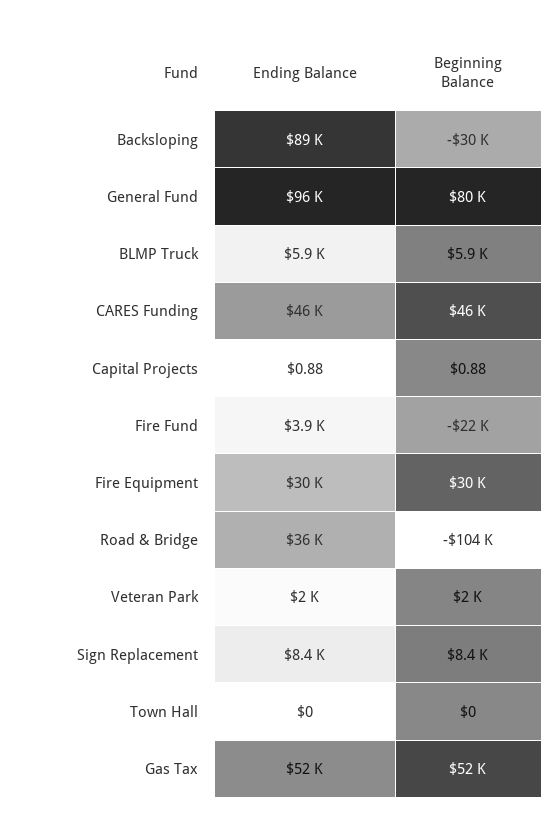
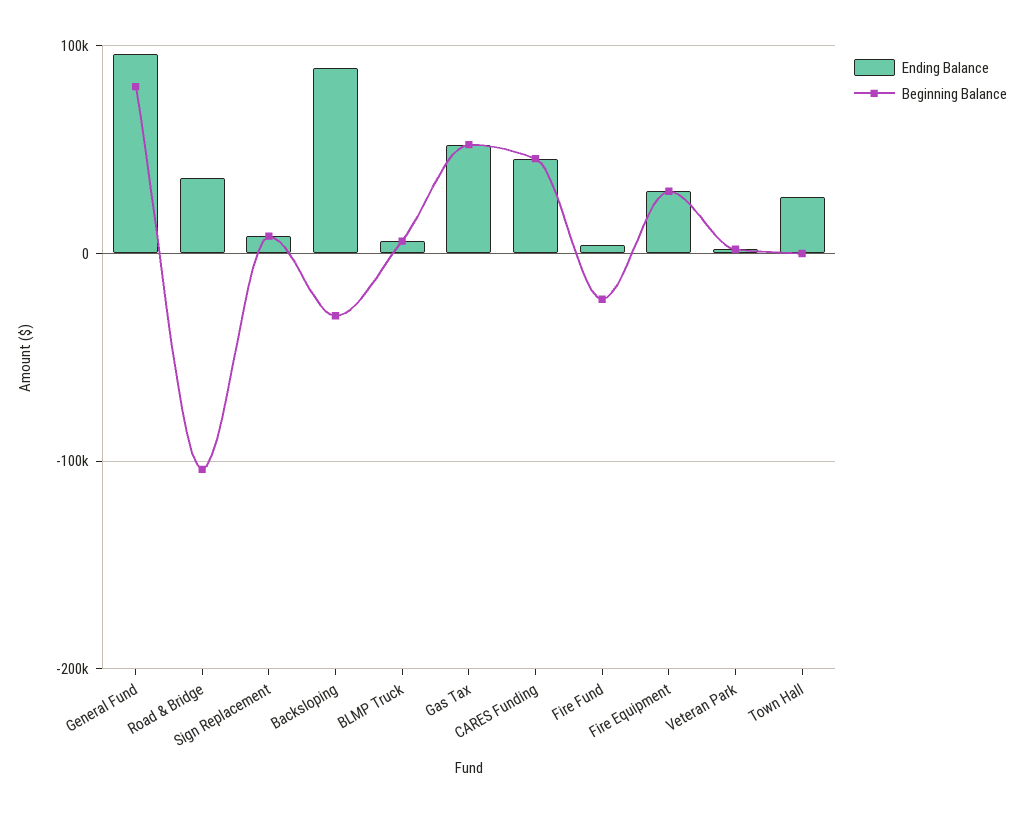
  {
    "Ending Balance": {
      "Backsloping": 89000,
      "General Fund": 96000,
      "BLMP Truck": 5900,
      "CARES Funding": 46000,
-     "Capital Projects": 0.88,
      "Fire Fund": 3900,
      "Fire Equipment": 30000,
      "Road & Bridge": 36000,
      "Veteran Park": 2000,
      "Sign Replacement": 8400,
-     "Town Hall": 0,
+     "Town Hall": 30000,
      "Gas Tax": 52000
    },
    "Beginning Balance": {
      "Backsloping": -30000,
      "General Fund": 80000,
      "BLMP Truck": 5900,
      "CARES Funding": 46000,
-     "Capital Projects": 0.88,
      "Fire Fund": -22000,
      "Fire Equipment": 30000,
      "Road & Bridge": -104000,
      "Veteran Park": 2000,
      "Sign Replacement": 8400,
      "Town Hall": 0,
      "Gas Tax": 52000
    }
  }

